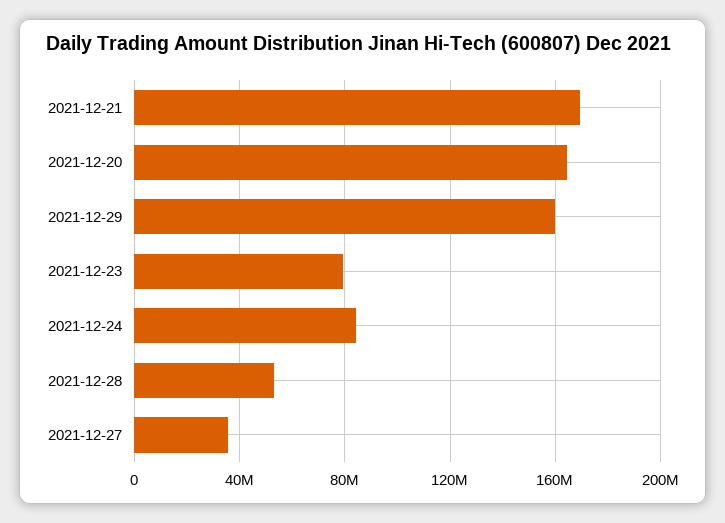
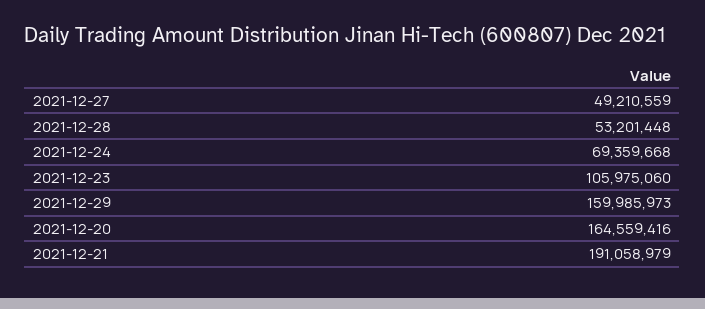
  {
-   "2021-12-21": 170000000,
+   "2021-12-21": 191058979,
    "2021-12-20": 164559416,
    "2021-12-29": 159985973,
-   "2021-12-23": 80000000,
+   "2021-12-23": 105975060,
-   "2021-12-24": 85000000,
+   "2021-12-24": 69359668,
    "2021-12-28": 53201448,
-   "2021-12-27": 35000000
+   "2021-12-27": 49210559
  }

